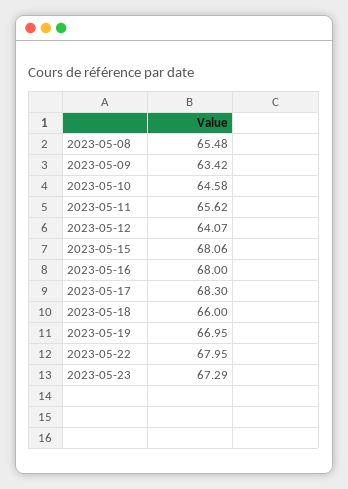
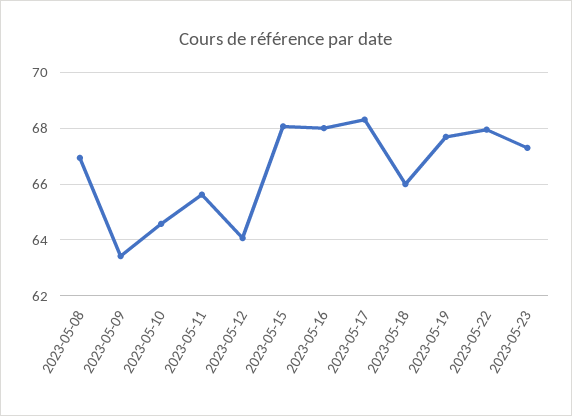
  {
-   "2023-05-08": 65.48,
+   "2023-05-08": 67,
    "2023-05-09": 63.42,
    "2023-05-10": 64.58,
    "2023-05-11": 65.62,
    "2023-05-12": 64.07,
    "2023-05-15": 68.06,
    "2023-05-16": 68,
    "2023-05-17": 68.3,
    "2023-05-18": 66,
-   "2023-05-19": 66.95,
+   "2023-05-19": 67.75,
    "2023-05-22": 67.95,
    "2023-05-23": 67.29
  }

